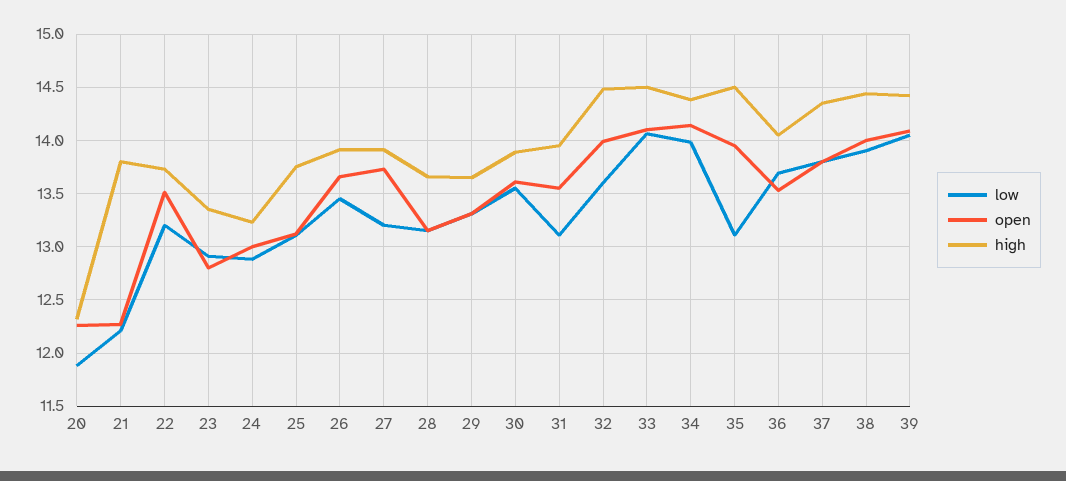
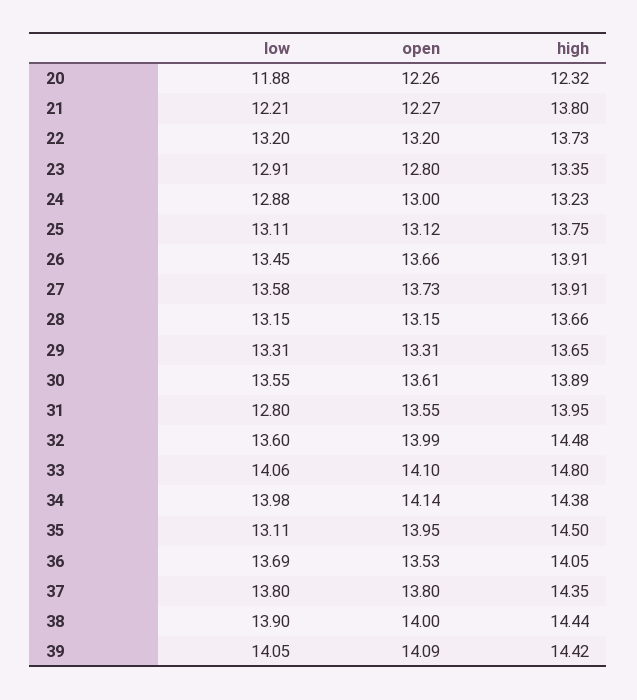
  {
    "low": {
      "20": 11.88,
      "21": 12.21,
      "22": 13.2,
      "23": 12.91,
      "24": 12.88,
      "25": 13.11,
      "26": 13.45,
-     "27": 13.2,
+     "27": 13.58,
      "28": 13.15,
      "29": 13.31,
      "30": 13.55,
-     "31": 13.1,
+     "31": 12.8,
      "32": 13.6,
      "33": 14.06,
      "34": 13.98,
      "35": 13.11,
      "36": 13.69,
      "37": 13.8,
      "38": 13.9,
      "39": 14.05
    },
    "open": {
      "20": 12.26,
      "21": 12.27,
-     "22": 13.5,
+     "22": 13.2,
      "23": 12.8,
      "24": 13,
      "25": 13.12,
      "26": 13.66,
      "27": 13.73,
      "28": 13.15,
      "29": 13.31,
      "30": 13.61,
      "31": 13.55,
      "32": 13.99,
      "33": 14.1,
      "34": 14.14,
      "35": 13.95,
      "36": 13.53,
      "37": 13.8,
      "38": 14,
      "39": 14.09
    },
    "high": {
      "20": 12.32,
      "21": 13.8,
      "22": 13.73,
      "23": 13.35,
      "24": 13.23,
      "25": 13.75,
      "26": 13.91,
      "27": 13.91,
      "28": 13.66,
      "29": 13.65,
      "30": 13.89,
      "31": 13.95,
      "32": 14.48,
-     "33": 14.5,
+     "33": 14.8,
      "34": 14.38,
      "35": 14.5,
      "36": 14.05,
      "37": 14.35,
      "38": 14.44,
      "39": 14.42
    }
  }

